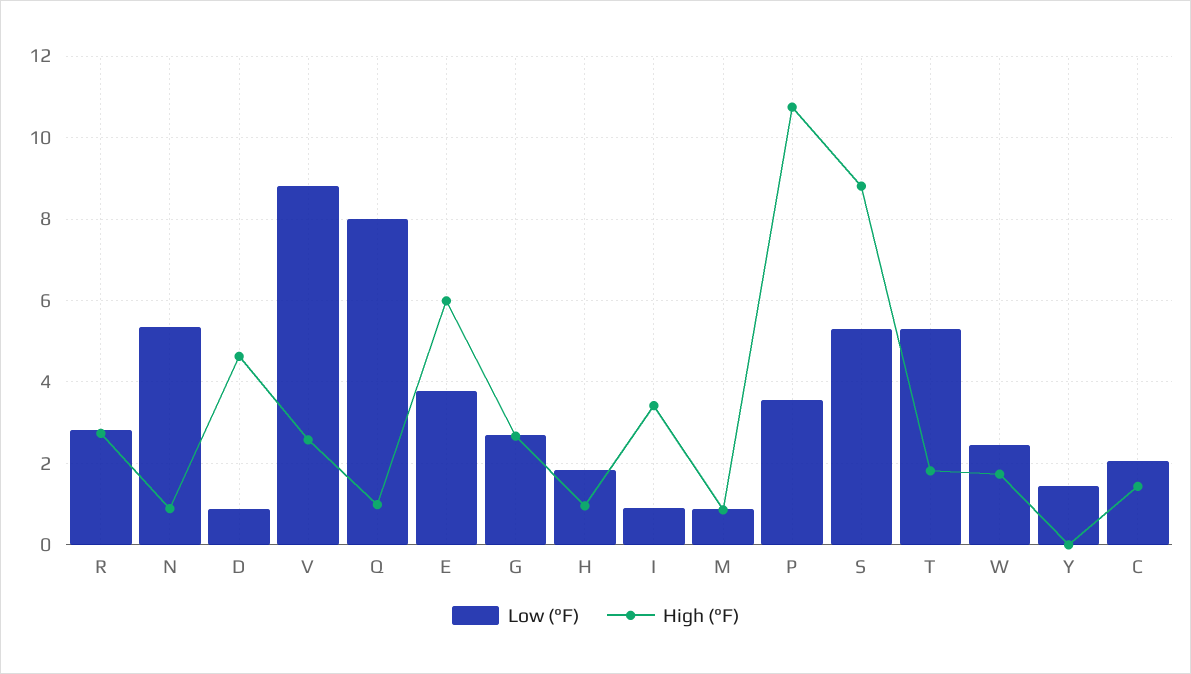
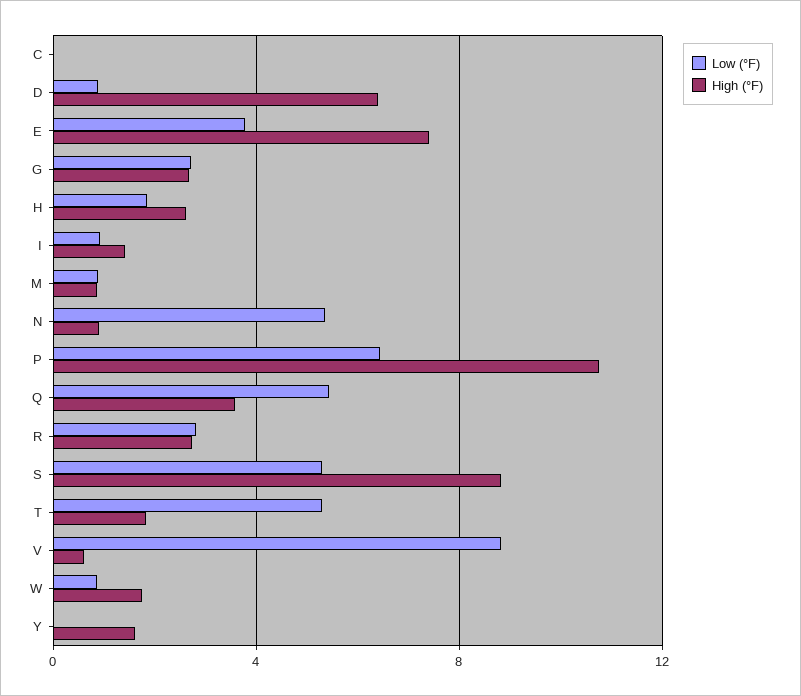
  {
    "Low (°F)": {
      "R": 2.8,
      "N": 5.4,
      "D": 0.8,
      "V": 8.8,
-     "Q": 8,
+     "Q": 5.5,
      "E": 3.8,
      "G": 2.8,
      "H": 1.8,
      "I": 1,
      "M": 0.8,
-     "P": 3.6,
+     "P": 6.5,
      "S": 5.2,
      "T": 5.2,
-     "W": 2.4,
+     "W": 1,
-     "Y": 1.4,
+     "Y": 0,
-     "C": 2
+     "C": 0
    },
    "High (°F)": {
      "R": 2.8,
      "N": 0.8,
-     "D": 4.6,
+     "D": 6.5,
-     "V": 2.6,
+     "V": 0.5,
-     "Q": 1,
+     "Q": 3.5,
-     "E": 6,
+     "E": 7.5,
      "G": 2.6,
-     "H": 1,
+     "H": 2.5,
-     "I": 3.4,
+     "I": 1.5,
      "M": 0.8,
      "P": 10.8,
      "S": 8.8,
      "T": 1.8,
      "W": 1.8,
-     "Y": 0,
+     "Y": 1.5,
-     "C": 1.4
+     "C": 0
    }
  }

